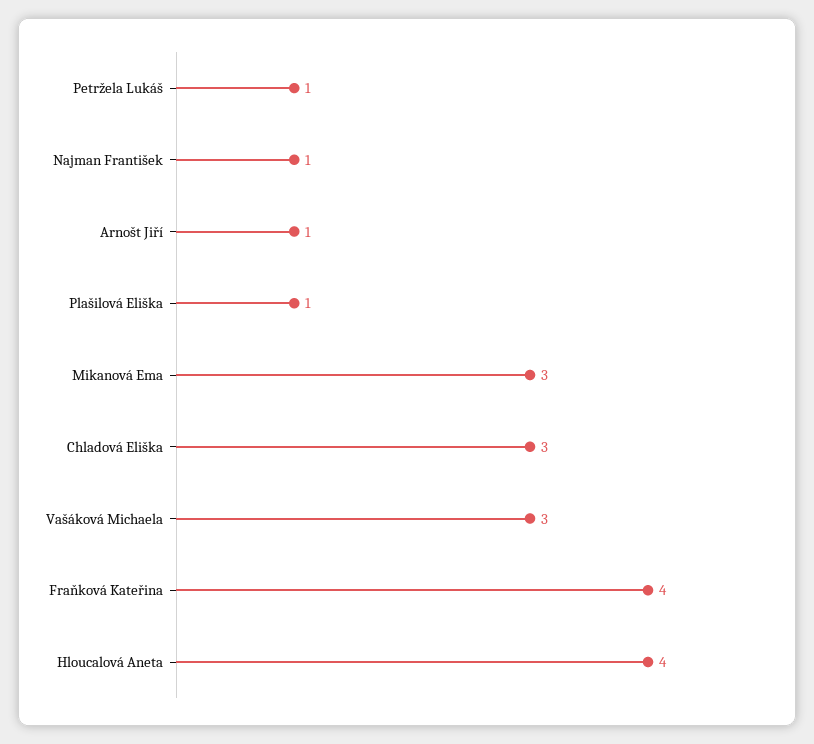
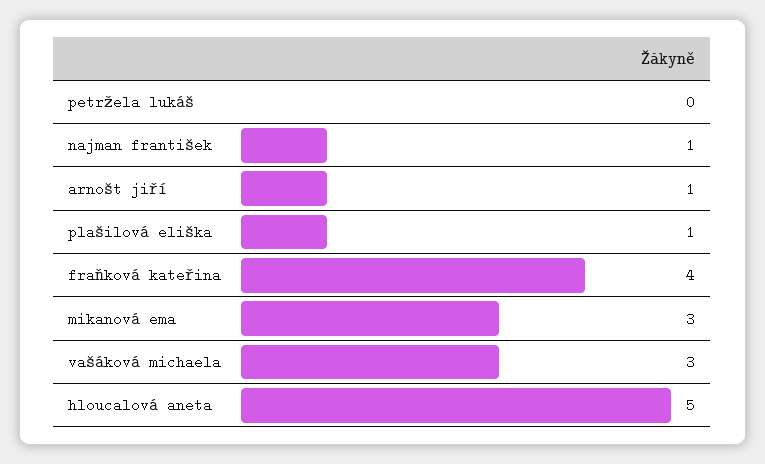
  {
-   "Petržela Lukáš": 1,
+   "Petržela Lukáš": 0,
    "Najman František": 1,
    "Arnošt Jiří": 1,
    "Plašilová Eliška": 1,
    "Mikanová Ema": 3,
-   "Chladová Eliška": 3,
    "Vašáková Michaela": 3,
    "Fraňková Kateřina": 4,
-   "Hloucalová Aneta": 4
+   "Hloucalová Aneta": 5
  }

